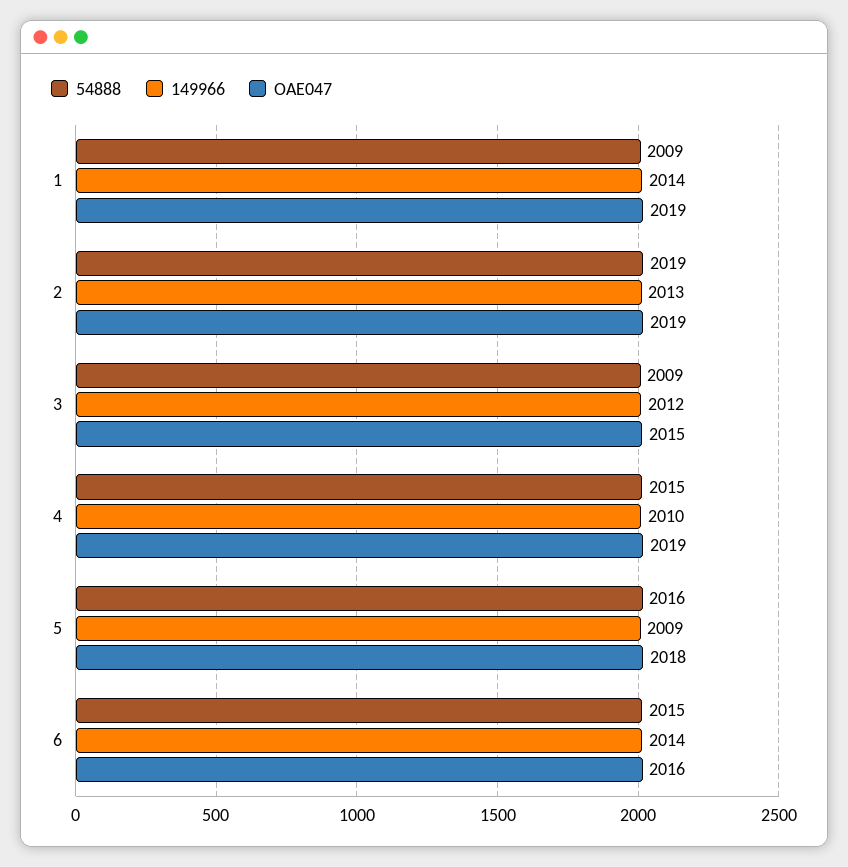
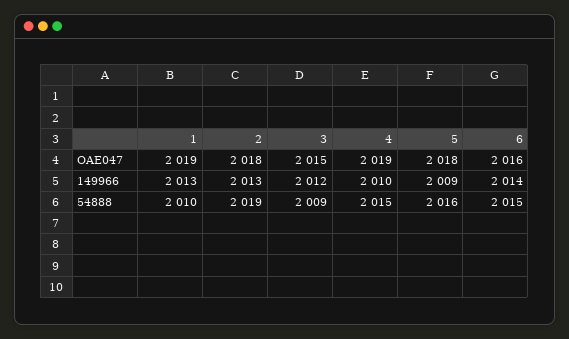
  {
    "54888": {
-     "1": 2009,
+     "1": 2010,
      "2": 2019,
      "3": 2009,
      "4": 2015,
      "5": 2016,
      "6": 2015
    },
    "149966": {
-     "1": 2014,
+     "1": 2013,
      "2": 2013,
      "3": 2012,
      "4": 2010,
      "5": 2009,
      "6": 2014
    },
    "OAE047": {
      "1": 2019,
-     "2": 2019,
+     "2": 2018,
      "3": 2015,
      "4": 2019,
      "5": 2018,
      "6": 2016
    }
  }

